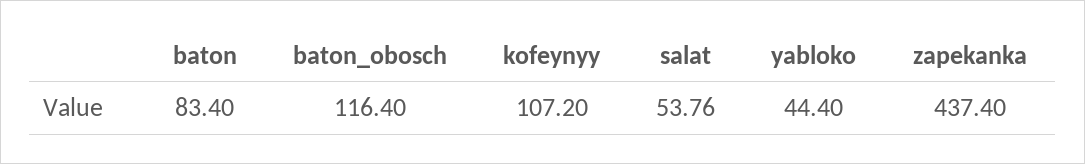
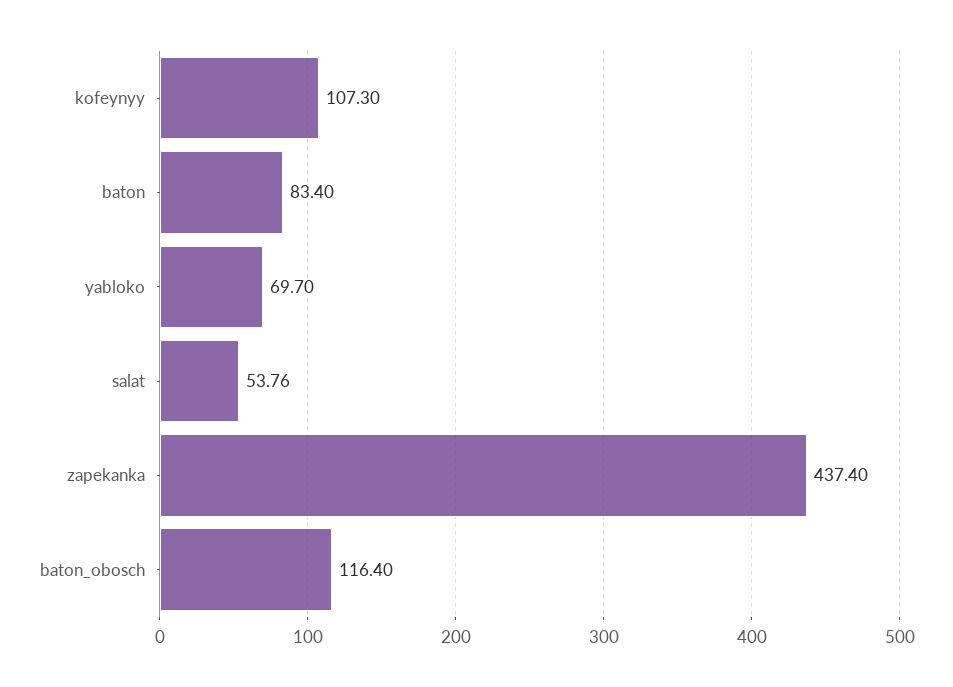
  {
    "baton": 83.4,
    "baton_obosch": 116.4,
-   "kofeynyy": 107.2,
+   "kofeynyy": 107.3,
    "salat": 53.76,
-   "yabloko": 44.4,
+   "yabloko": 69.7,
    "zapekanka": 437.4
  }

